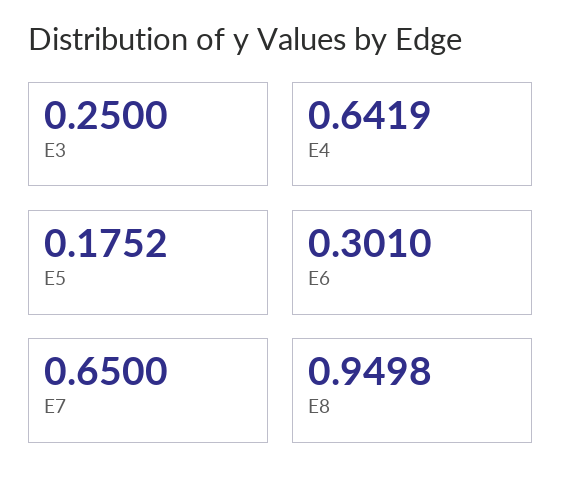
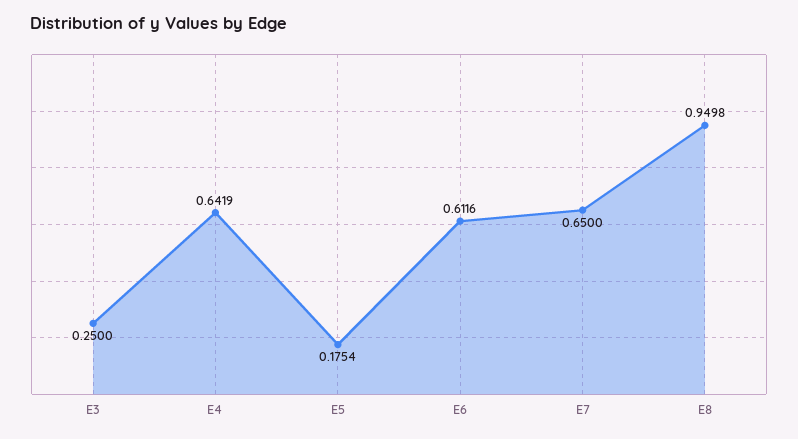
  {
    "E3": 0.25,
    "E4": 0.6419,
-   "E5": 0.1752,
+   "E5": 0.1754,
-   "E6": 0.301,
+   "E6": 0.6116,
    "E7": 0.65,
    "E8": 0.9498
  }

